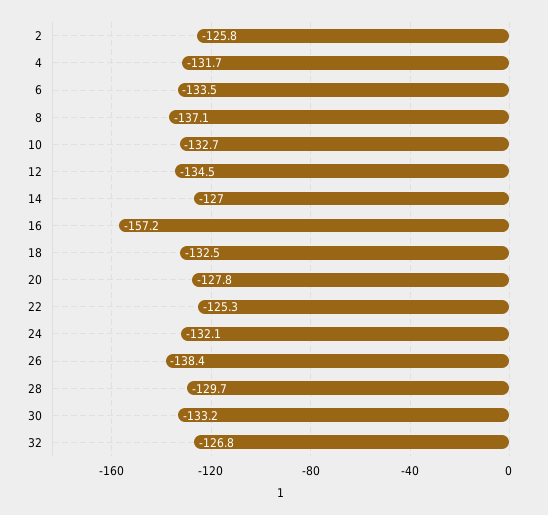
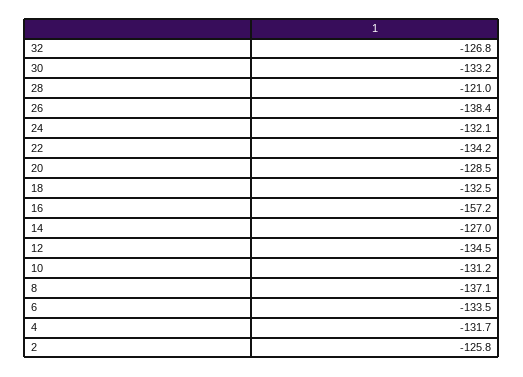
  {
    "2": -125.8,
    "4": -131.7,
    "6": -133.5,
    "8": -137.1,
-   "10": -132.7,
+   "10": -131.2,
    "12": -134.5,
    "14": -127,
    "16": -157.2,
    "18": -132.5,
-   "20": -127.8,
+   "20": -128.5,
-   "22": -125.3,
+   "22": -134.2,
    "24": -132.1,
    "26": -138.4,
-   "28": -129.7,
+   "28": -121,
    "30": -133.2,
    "32": -126.8
  }

